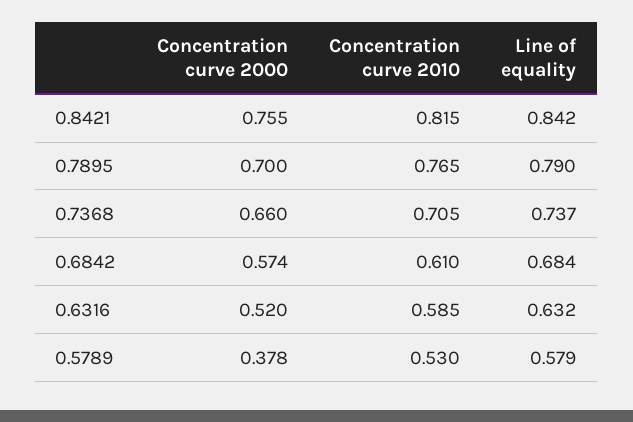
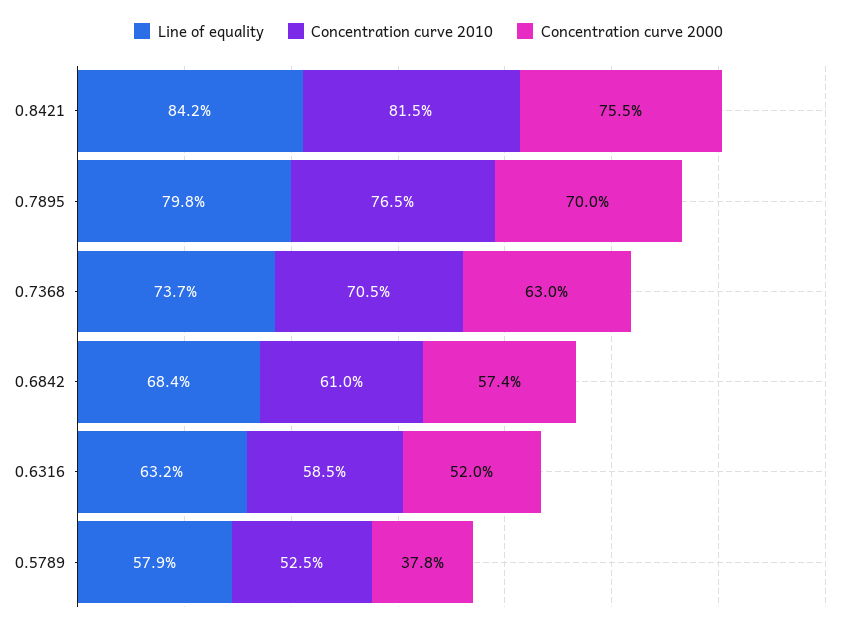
  {
    "Concentration curve 2000": {
      "0.8421": 0.755,
      "0.7895": 0.7,
-     "0.7368": 0.66,
+     "0.7368": 0.63,
      "0.6842": 0.574,
      "0.6316": 0.52,
      "0.5789": 0.378
    },
    "Concentration curve 2010": {
      "0.8421": 0.815,
      "0.7895": 0.765,
      "0.7368": 0.705,
      "0.6842": 0.61,
      "0.6316": 0.585,
-     "0.5789": 0.53
+     "0.5789": 0.525
    },
    "Line of equality": {
      "0.8421": 0.842,
-     "0.7895": 0.79,
+     "0.7895": 0.798,
      "0.7368": 0.737,
      "0.6842": 0.684,
      "0.6316": 0.632,
      "0.5789": 0.579
    }
  }

